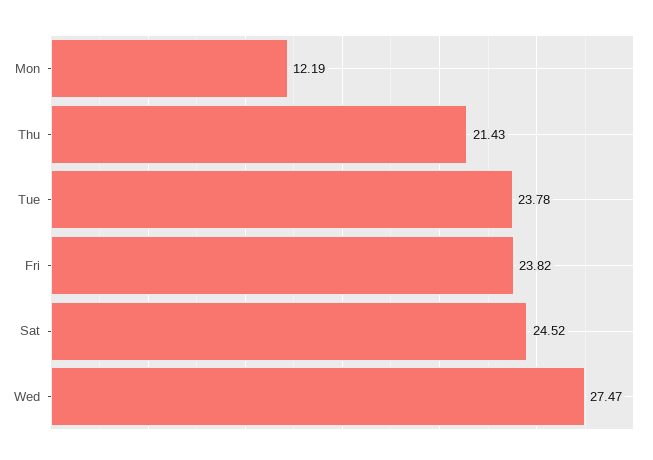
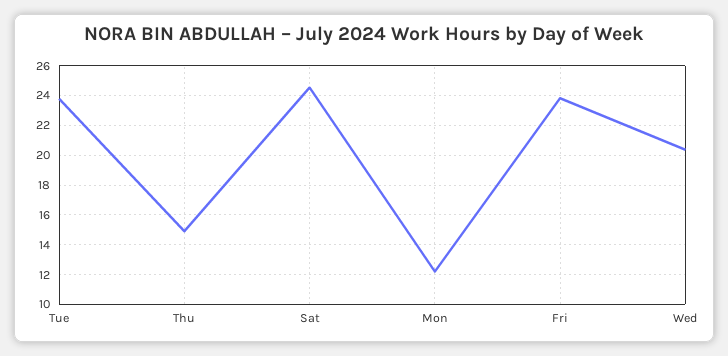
  {
    "Mon": 12.19,
-   "Thu": 21.43,
+   "Thu": 15,
    "Tue": 23.78,
    "Fri": 23.82,
    "Sat": 24.52,
-   "Wed": 27.47
+   "Wed": 20.5
  }

